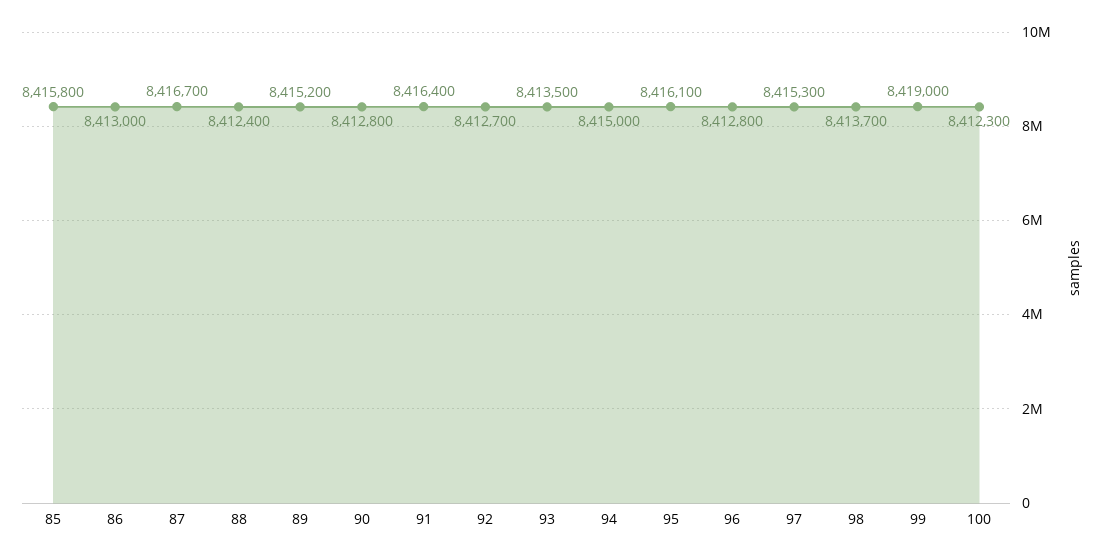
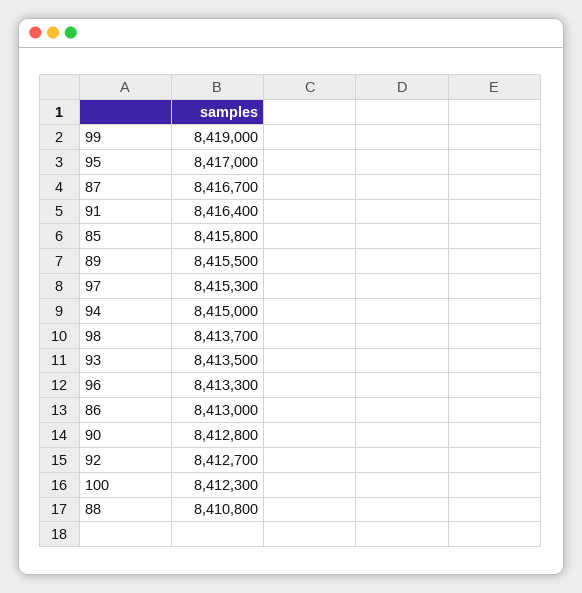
  {
    "85": 8415800,
    "86": 8413000,
    "87": 8416700,
-   "88": 8412400,
+   "88": 8410800,
-   "89": 8415200,
+   "89": 8415500,
    "90": 8412800,
    "91": 8416400,
    "92": 8412700,
    "93": 8413500,
    "94": 8415000,
-   "95": 8416100,
+   "95": 8417000,
-   "96": 8412800,
+   "96": 8413300,
    "97": 8415300,
    "98": 8413700,
    "99": 8419000,
    "100": 8412300
  }

